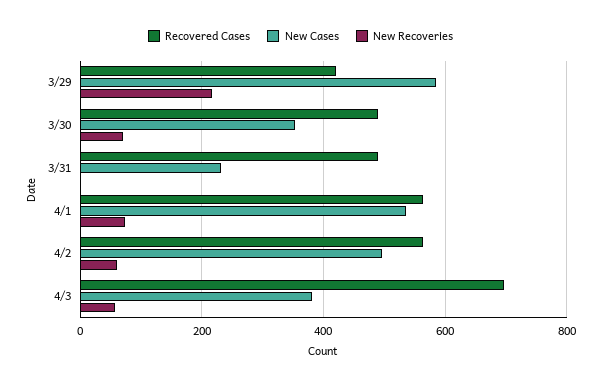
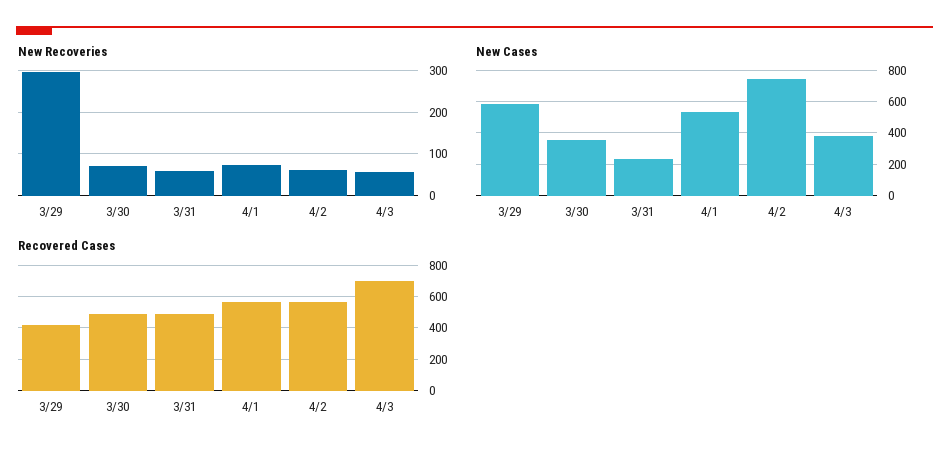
  {
    "Recovered Cases": {
      "3/29": 420,
      "3/30": 500,
      "3/31": 500,
      "4/1": 560,
      "4/2": 560,
      "4/3": 700
    },
    "New Cases": {
      "3/29": 580,
      "3/30": 360,
      "3/31": 240,
      "4/1": 540,
-     "4/2": 500,
+     "4/2": 750,
      "4/3": 380
    },
    "New Recoveries": {
-     "3/29": 220,
+     "3/29": 300,
      "3/30": 80,
-     "3/31": 0,
+     "3/31": 60,
      "4/1": 80,
      "4/2": 60,
      "4/3": 60
    }
  }

